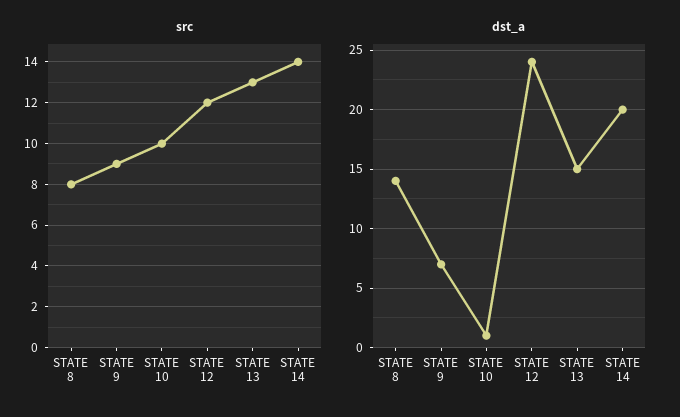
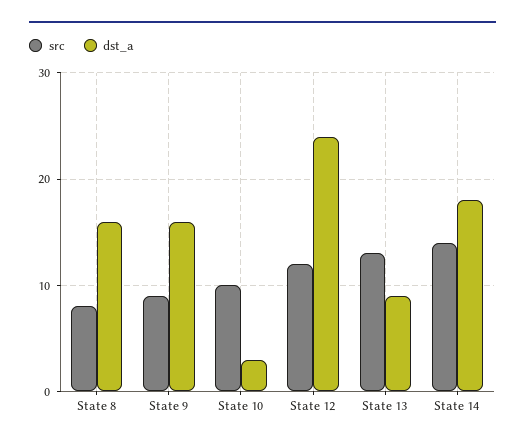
  {
    "src": {
      "STATE 8": 8,
      "STATE 9": 9,
      "STATE 10": 10,
      "STATE 12": 12,
      "STATE 13": 13,
      "STATE 14": 14
    },
    "dst_a": {
-     "STATE 8": 14,
+     "STATE 8": 16,
-     "STATE 9": 7,
+     "STATE 9": 16,
-     "STATE 10": 1,
+     "STATE 10": 3,
      "STATE 12": 24,
-     "STATE 13": 15,
+     "STATE 13": 9,
-     "STATE 14": 20
+     "STATE 14": 18
    }
  }

